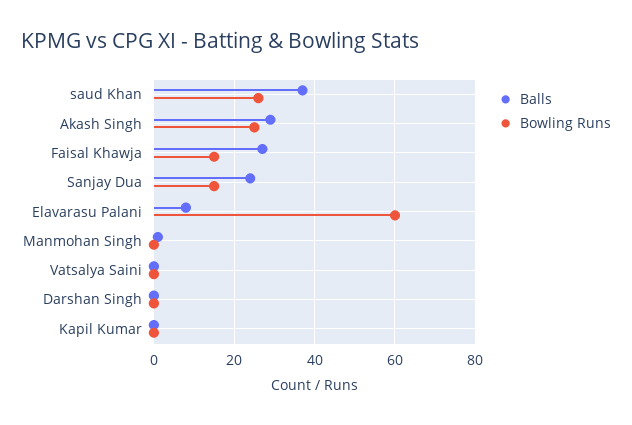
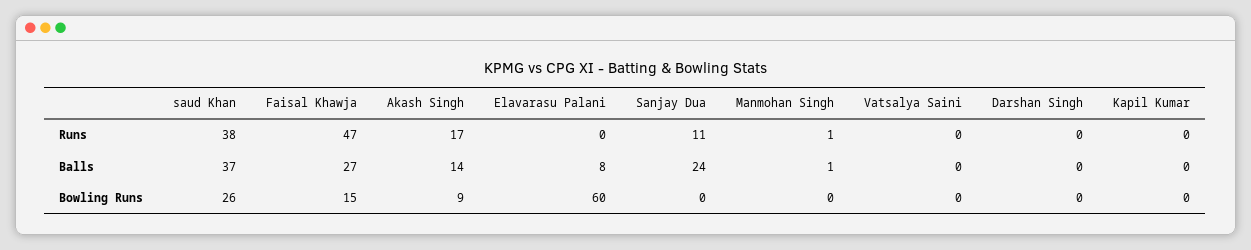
  {
    "Balls": {
      "saud Khan": 37,
-     "Akash Singh": 30,
+     "Akash Singh": 14,
      "Faisal Khawja": 27,
      "Sanjay Dua": 24,
      "Elavarasu Palani": 8,
      "Manmohan Singh": 1,
      "Vatsalya Saini": 0,
      "Darshan Singh": 0,
      "Kapil Kumar": 0
    },
    "Bowling Runs": {
      "saud Khan": 26,
-     "Akash Singh": 25,
+     "Akash Singh": 9,
      "Faisal Khawja": 15,
-     "Sanjay Dua": 15,
+     "Sanjay Dua": 0,
      "Elavarasu Palani": 60,
      "Manmohan Singh": 0,
      "Vatsalya Saini": 0,
      "Darshan Singh": 0,
      "Kapil Kumar": 0
-   }
+   },
+   "Runs": {
+     "saud Khan": 38,
+     "Faisal Khawja": 47,
+     "Akash Singh": 17,
+     "Elavarasu Palani": 0,
+     "Sanjay Dua": 11,
+     "Manmohan Singh": 1,
+     "Vatsalya Saini": 0,
+     "Darshan Singh": 0,
+     "Kapil Kumar": 0
+   }
  }

